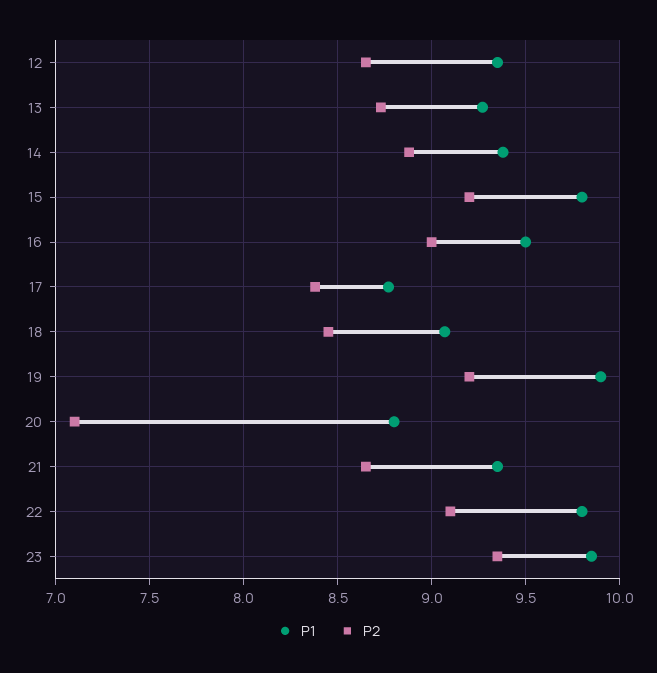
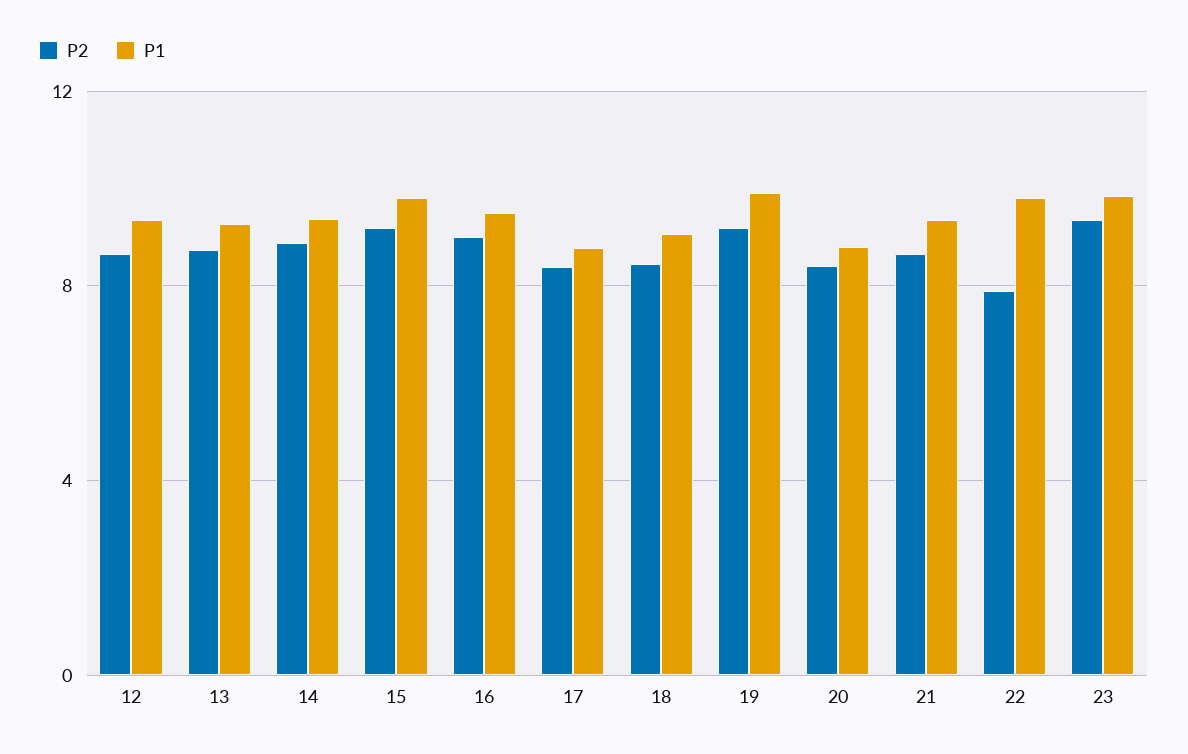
  {
    "P1": {
      "12": 9.35,
      "13": 9.25,
      "14": 9.4,
      "15": 9.8,
      "16": 9.5,
      "17": 8.75,
      "18": 9.05,
      "19": 9.9,
      "20": 8.8,
      "21": 9.35,
      "22": 9.8,
      "23": 9.85
    },
    "P2": {
      "12": 8.65,
      "13": 8.75,
      "14": 8.9,
      "15": 9.2,
      "16": 9,
      "17": 8.4,
      "18": 8.45,
      "19": 9.2,
-     "20": 7.1,
+     "20": 8.5,
      "21": 8.65,
-     "22": 9.1,
+     "22": 8,
      "23": 9.35
    }
  }

